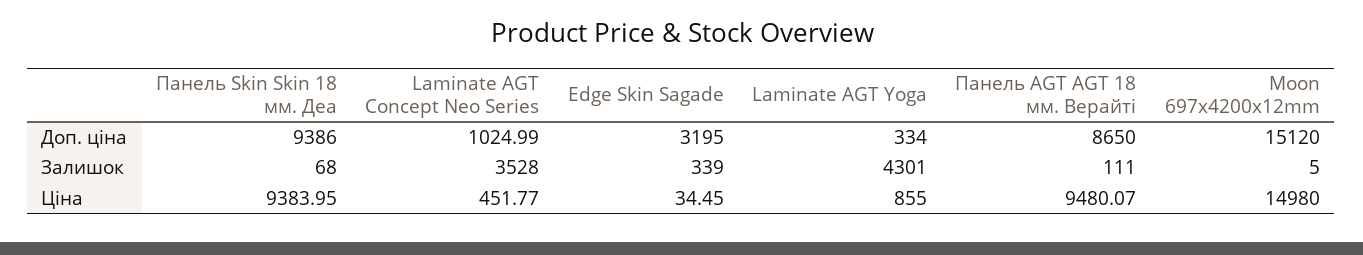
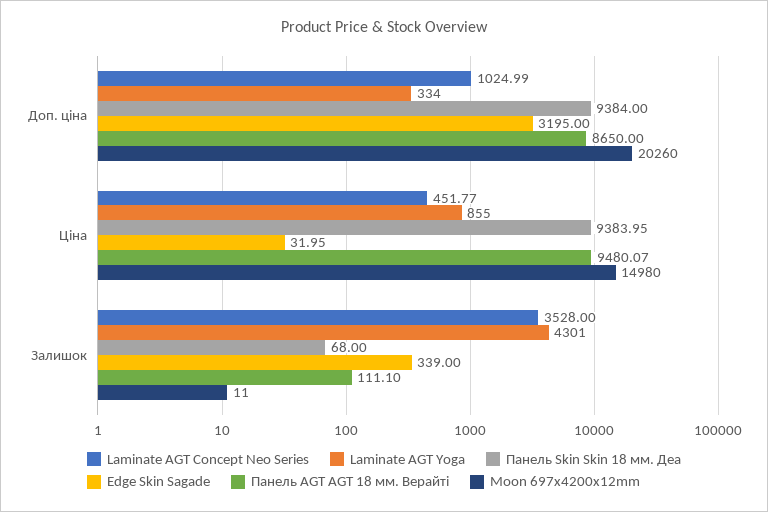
  {
    "Панель Skin Skin 18 мм. Деа": {
-     "Доп. ціна": 9386,
+     "Доп. ціна": 9384,
      "Залишок": 68,
      "Ціна": 9383.95
    },
    "Laminate AGT Concept Neo Series": {
      "Доп. ціна": 1024.99,
      "Залишок": 3528,
      "Ціна": 451.77
    },
    "Edge Skin Sagade": {
      "Доп. ціна": 3195,
      "Залишок": 339,
-     "Ціна": 34.45
+     "Ціна": 31.95
    },
    "Laminate AGT Yoga": {
      "Доп. ціна": 334,
      "Залишок": 4301,
      "Ціна": 855
    },
    "Панель AGT AGT 18 мм. Верайті": {
      "Доп. ціна": 8650,
-     "Залишок": 111,
+     "Залишок": 111.1,
      "Ціна": 9480.07
    },
    "Moon 697x4200x12mm": {
-     "Доп. ціна": 15120,
+     "Доп. ціна": 20260,
-     "Залишок": 5,
+     "Залишок": 11,
      "Ціна": 14980
    }
  }

